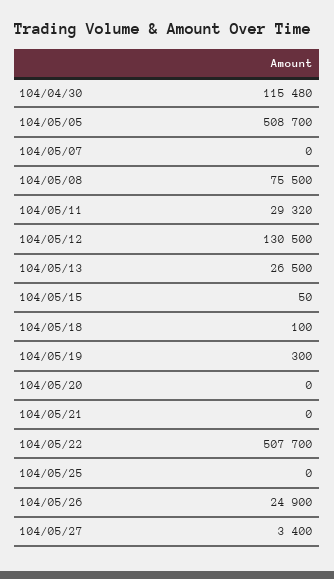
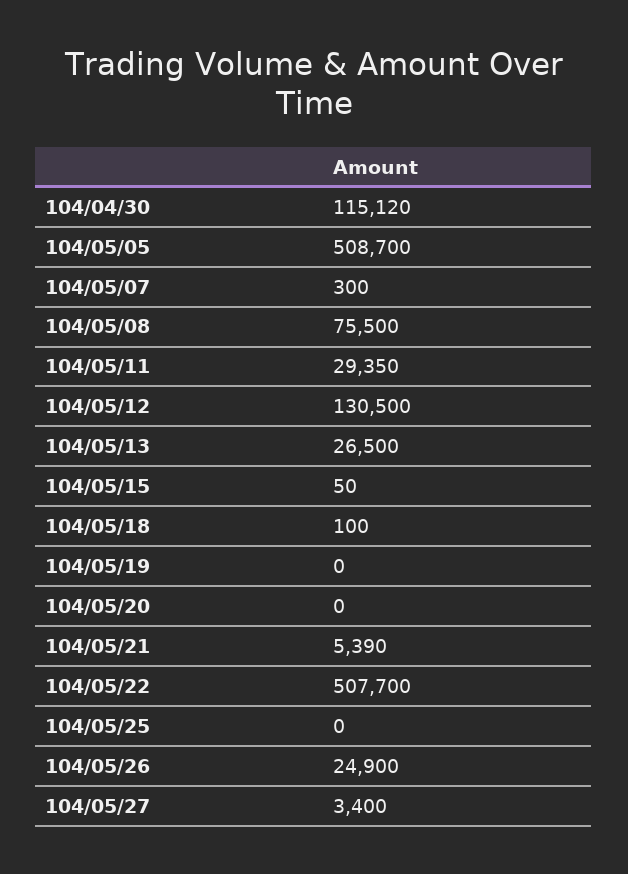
  {
-   "104/04/30": 115480,
+   "104/04/30": 115120,
    "104/05/05": 508700,
-   "104/05/07": 0,
+   "104/05/07": 300,
    "104/05/08": 75500,
-   "104/05/11": 29320,
+   "104/05/11": 29350,
    "104/05/12": 130500,
    "104/05/13": 26500,
    "104/05/15": 50,
    "104/05/18": 100,
-   "104/05/19": 300,
+   "104/05/19": 0,
    "104/05/20": 0,
-   "104/05/21": 0,
+   "104/05/21": 5390,
    "104/05/22": 507700,
    "104/05/25": 0,
    "104/05/26": 24900,
    "104/05/27": 3400
  }

